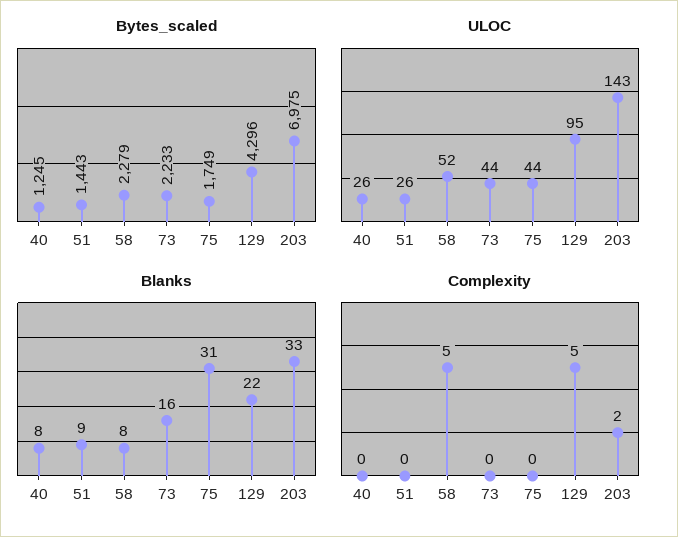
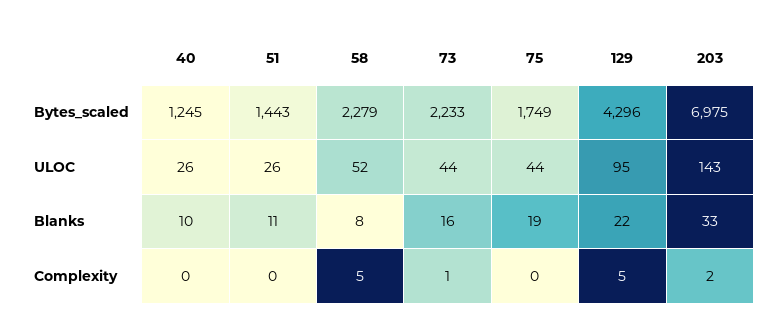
  {
    "Bytes_scaled": {
      "40": 1245,
      "51": 1443,
      "58": 2279,
      "73": 2233,
      "75": 1749,
      "129": 4296,
      "203": 6975
    },
    "ULOC": {
      "40": 26,
      "51": 26,
      "58": 52,
      "73": 44,
      "75": 44,
      "129": 95,
      "203": 143
    },
    "Blanks": {
-     "40": 8,
+     "40": 10,
-     "51": 9,
+     "51": 11,
      "58": 8,
      "73": 16,
-     "75": 31,
+     "75": 19,
      "129": 22,
      "203": 33
    },
    "Complexity": {
      "40": 0,
      "51": 0,
      "58": 5,
-     "73": 0,
+     "73": 1,
      "75": 0,
      "129": 5,
      "203": 2
    }
  }

